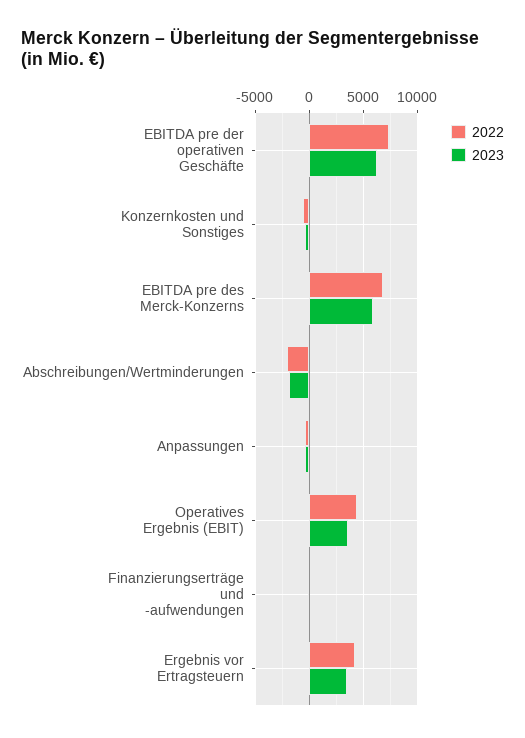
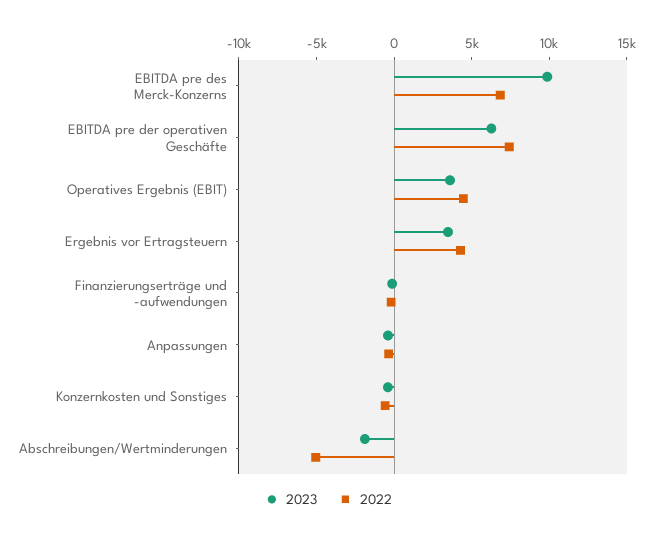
  {
    "2022": {
      "EBITDA pre der operativen Geschäfte": 7000,
      "Konzernkosten und Sonstiges": -1000,
      "EBITDA pre des Merck-Konzerns": 7000,
-     "Abschreibungen/Wertminderungen": -2000,
+     "Abschreibungen/Wertminderungen": -5000,
      "Anpassungen": 0,
      "Operatives Ergebnis (EBIT)": 4000,
      "Finanzierungserträge und -aufwendungen": 0,
      "Ergebnis vor Ertragsteuern": 4000
    },
    "2023": {
      "EBITDA pre der operativen Geschäfte": 6000,
      "Konzernkosten und Sonstiges": 0,
-     "EBITDA pre des Merck-Konzerns": 6000,
+     "EBITDA pre des Merck-Konzerns": 10000,
      "Abschreibungen/Wertminderungen": -2000,
      "Anpassungen": 0,
      "Operatives Ergebnis (EBIT)": 4000,
      "Finanzierungserträge und -aufwendungen": 0,
      "Ergebnis vor Ertragsteuern": 3000
    }
  }

